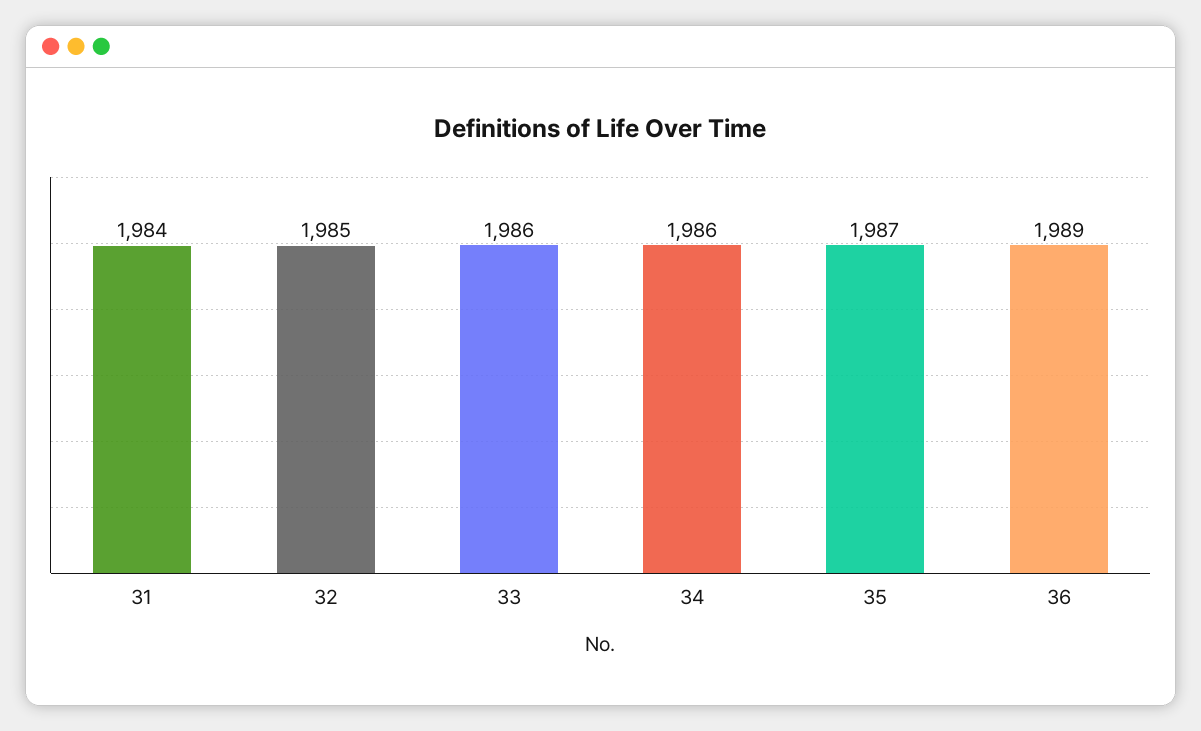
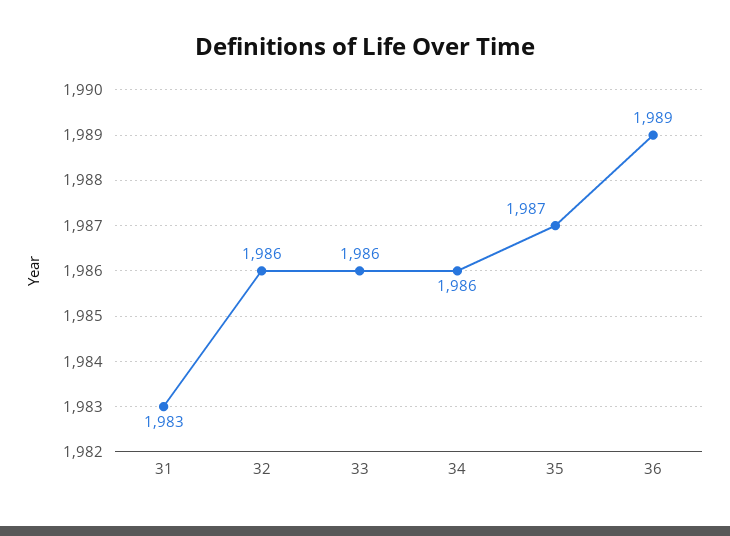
  {
-   "31": 1984,
+   "31": 1983,
-   "32": 1985,
+   "32": 1986,
    "33": 1986,
    "34": 1986,
    "35": 1987,
    "36": 1989
  }

